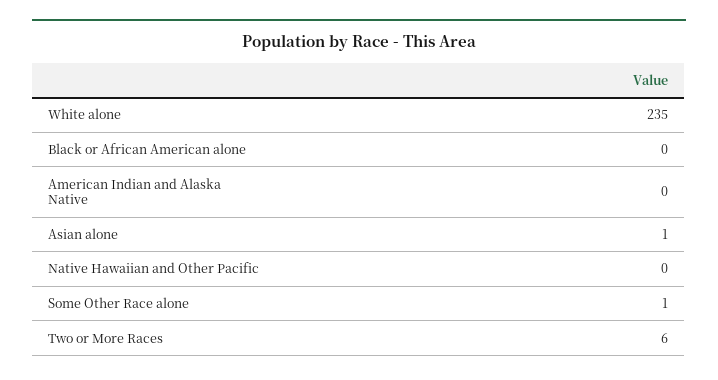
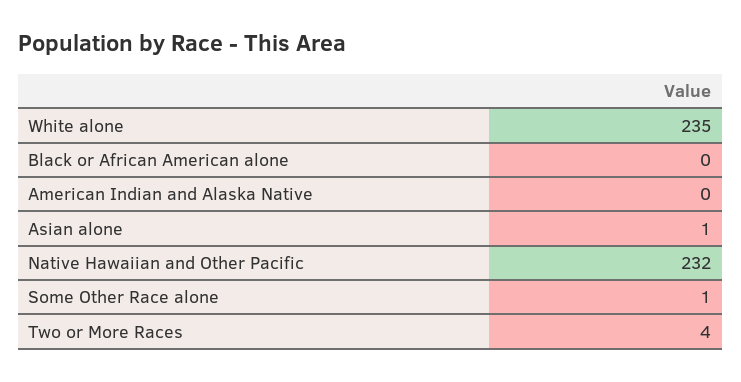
  {
    "White alone": 235,
    "Black or African American alone": 0,
    "American Indian and Alaska Native": 0,
    "Asian alone": 1,
-   "Native Hawaiian and Other Pacific": 0,
+   "Native Hawaiian and Other Pacific": 232,
    "Some Other Race alone": 1,
-   "Two or More Races": 6
+   "Two or More Races": 4
  }

